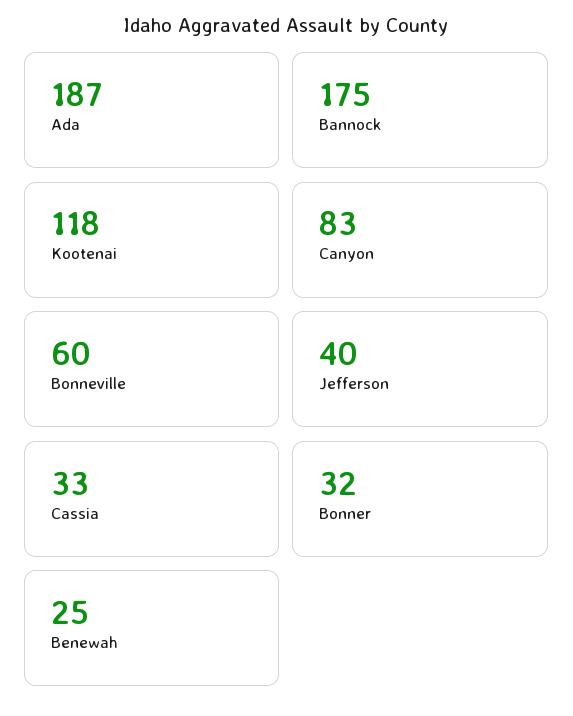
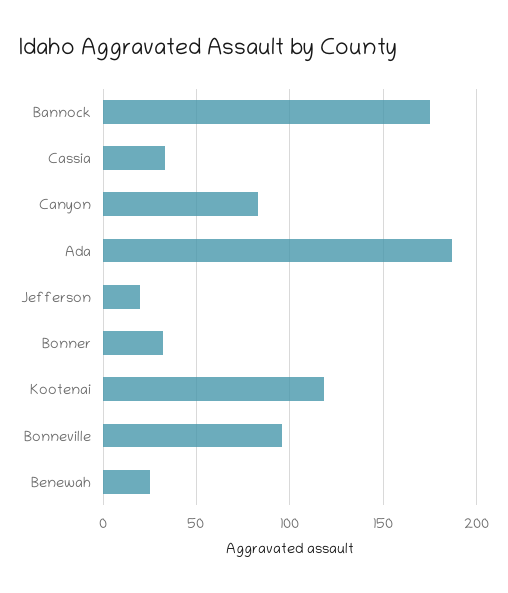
  {
    "Ada": 187,
    "Bannock": 175,
    "Kootenai": 118,
    "Canyon": 83,
-   "Bonneville": 60,
+   "Bonneville": 95,
-   "Jefferson": 40,
+   "Jefferson": 20,
    "Cassia": 33,
    "Bonner": 32,
    "Benewah": 25
  }

